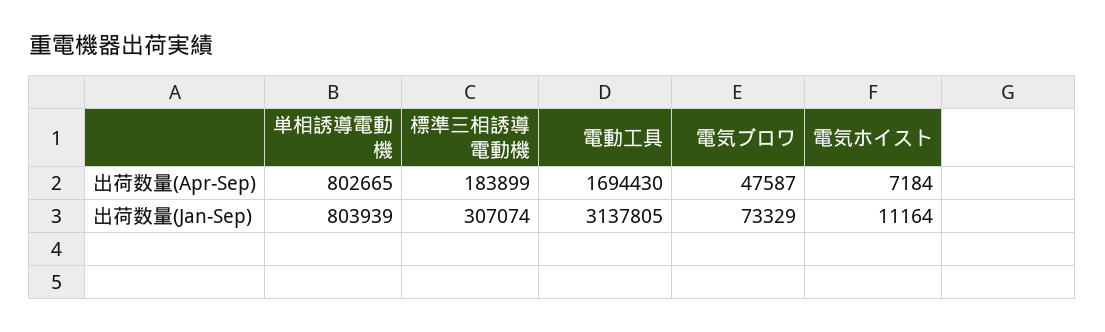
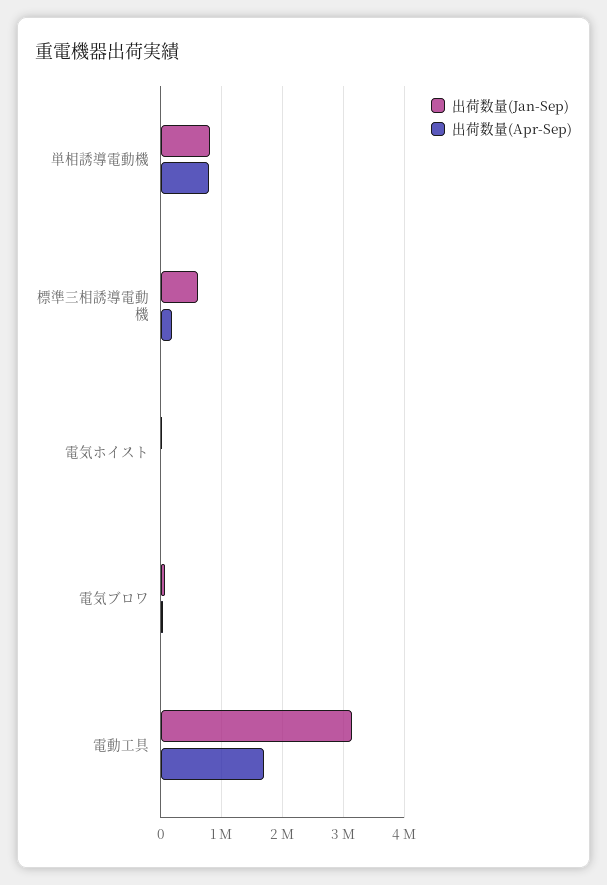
  {
    "出荷数量(Apr-Sep)": {
      "単相誘導電動機": 802665,
      "標準三相誘導電動機": 183899,
      "電動工具": 1694430,
      "電気ブロワ": 47587,
      "電気ホイスト": 7184
    },
    "出荷数量(Jan-Sep)": {
      "単相誘導電動機": 803939,
-     "標準三相誘導電動機": 307074,
+     "標準三相誘導電動機": 600000,
      "電動工具": 3137805,
      "電気ブロワ": 73329,
      "電気ホイスト": 11164
    }
  }

